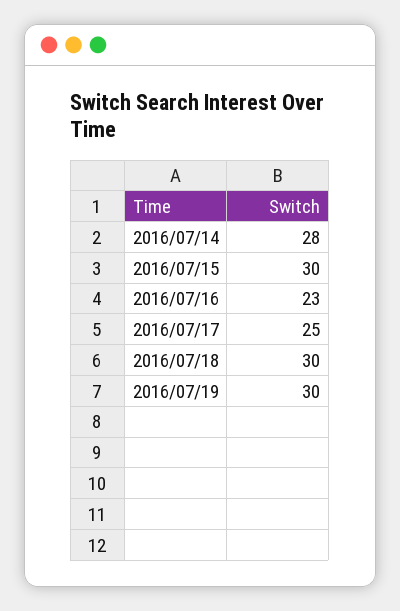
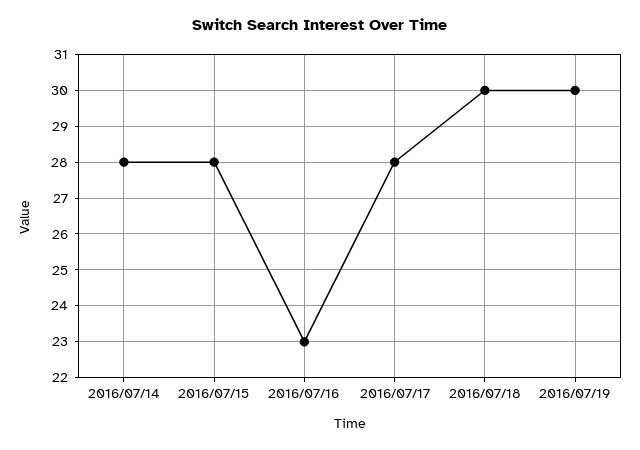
  {
    "2016/07/14": 28,
-   "2016/07/15": 30,
+   "2016/07/15": 28,
    "2016/07/16": 23,
-   "2016/07/17": 25,
+   "2016/07/17": 28,
    "2016/07/18": 30,
    "2016/07/19": 30
  }

